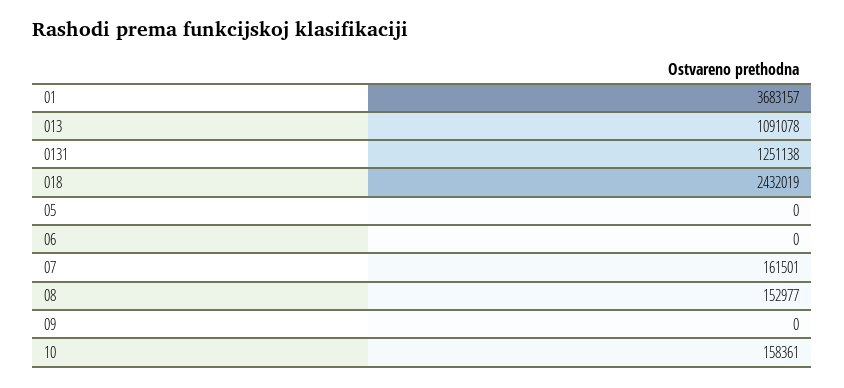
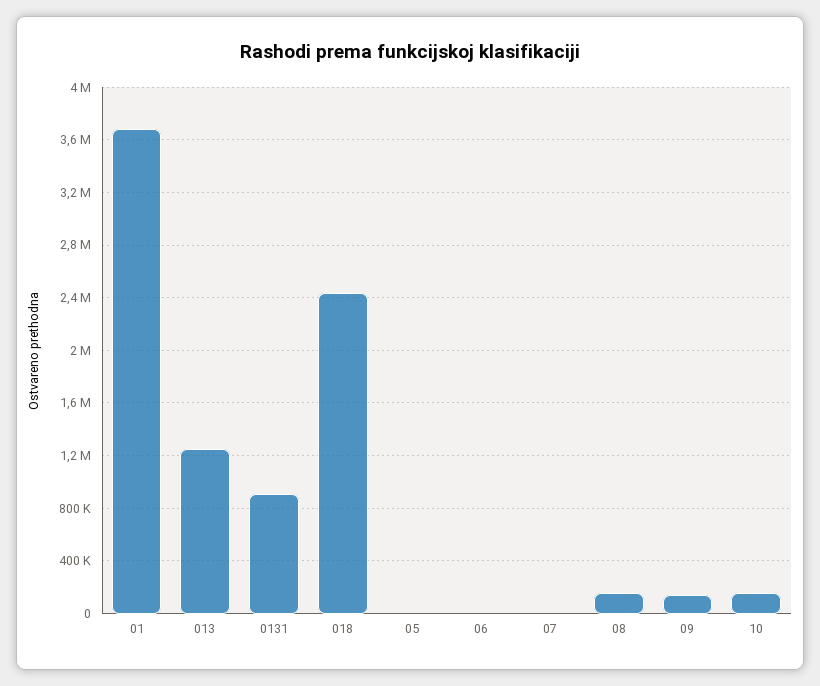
  {
    "01": 3683157,
-   "013": 1091078,
+   "013": 1250000,
-   "0131": 1251138,
+   "0131": 900000,
    "018": 2432019,
    "05": 0,
    "06": 0,
-   "07": 161501,
+   "07": 0,
    "08": 152977,
-   "09": 0,
+   "09": 150000,
    "10": 158361
  }

